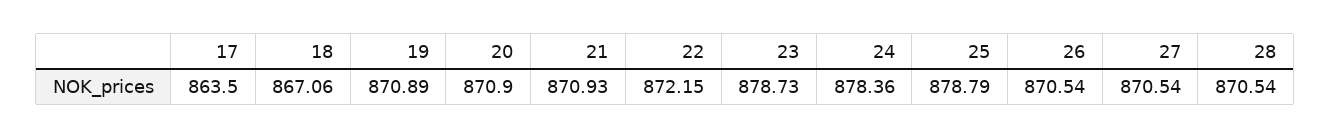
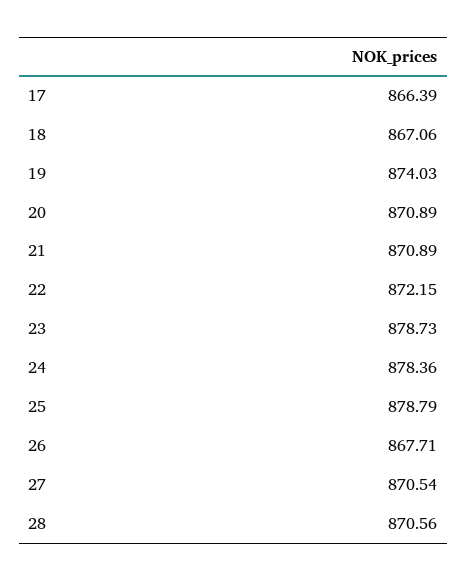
  {
-   "17": 863.5,
+   "17": 866.39,
    "18": 867.06,
-   "19": 870.89,
+   "19": 874.03,
-   "20": 870.9,
+   "20": 870.89,
-   "21": 870.93,
+   "21": 870.89,
    "22": 872.15,
    "23": 878.73,
    "24": 878.36,
    "25": 878.79,
-   "26": 870.54,
+   "26": 867.71,
    "27": 870.54,
-   "28": 870.54
+   "28": 870.56
  }

